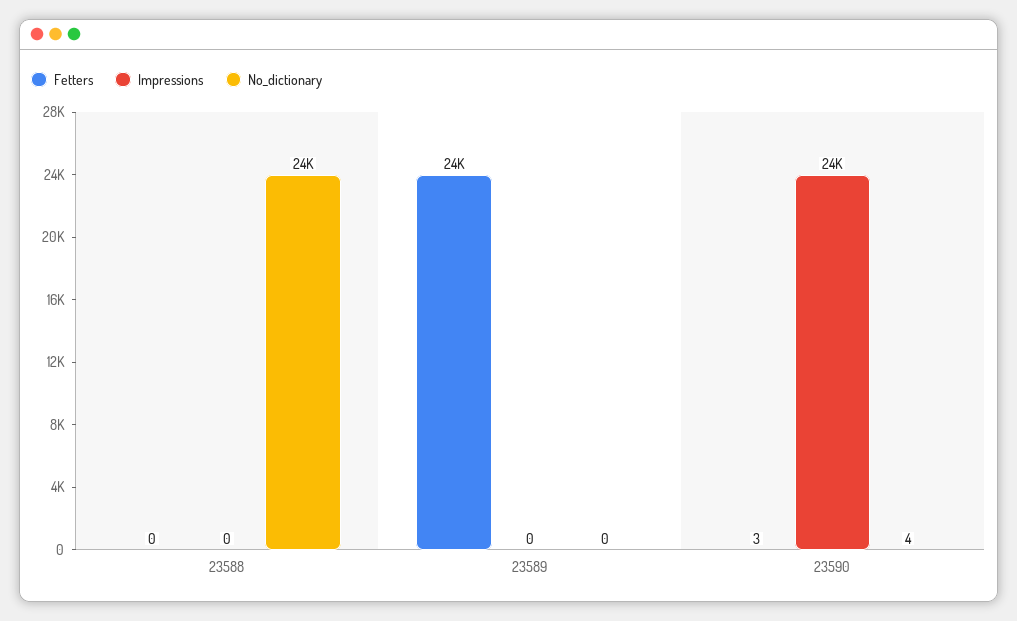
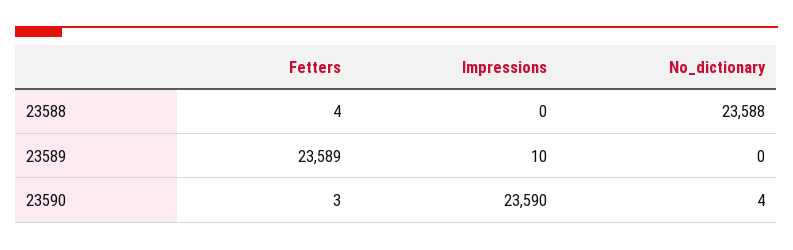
  {
    "Fetters": {
-     "23588": 0,
+     "23588": 4,
      "23589": 23589,
      "23590": 3
    },
    "Impressions": {
      "23588": 0,
-     "23589": 0,
+     "23589": 10,
      "23590": 23590
    },
    "No_dictionary": {
      "23588": 23588,
      "23589": 0,
      "23590": 4
    }
  }

